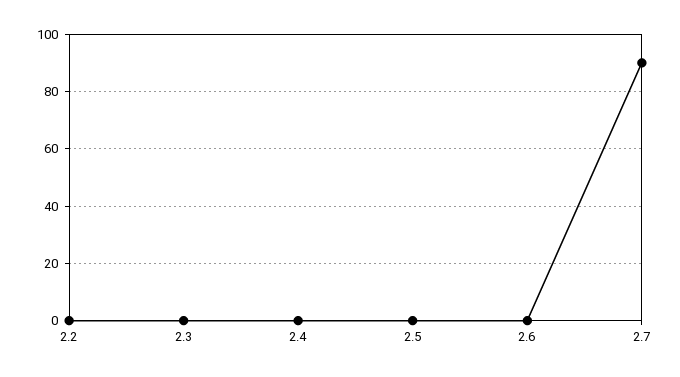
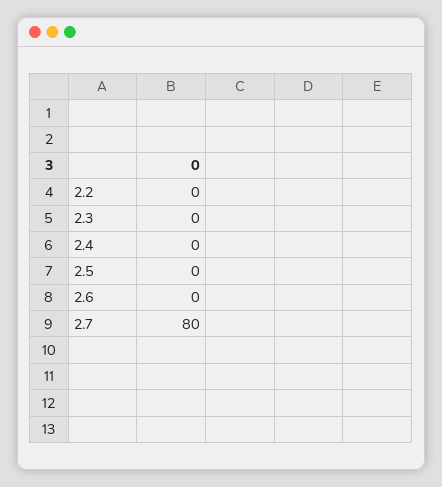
  {
    "2.2": 0,
    "2.3": 0,
    "2.4": 0,
    "2.5": 0,
    "2.6": 0,
-   "2.7": 90
+   "2.7": 80
  }

